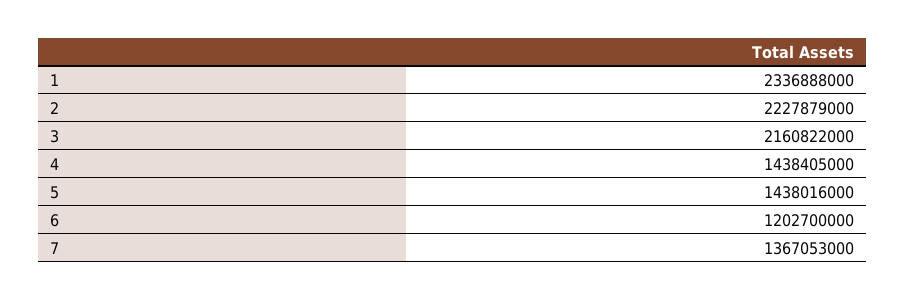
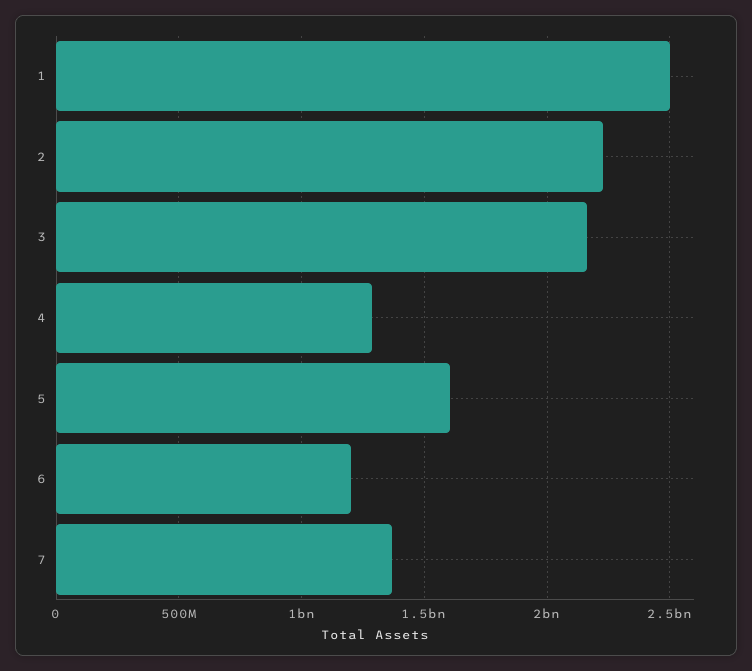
  {
-   "1": 2336888000,
+   "1": 2500000000,
    "2": 2227879000,
    "3": 2160822000,
-   "4": 1438405000,
+   "4": 1300000000,
-   "5": 1438016000,
+   "5": 1600000000,
    "6": 1202700000,
    "7": 1367053000
  }

